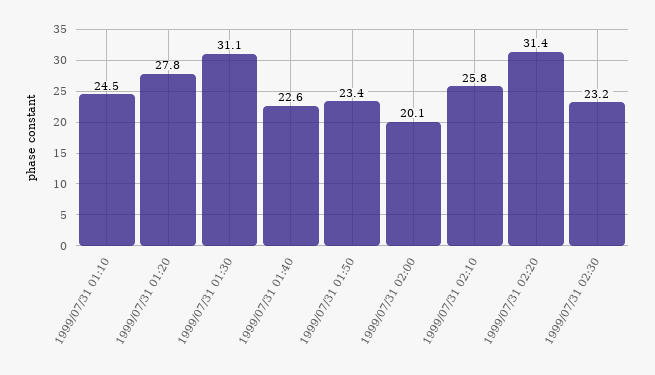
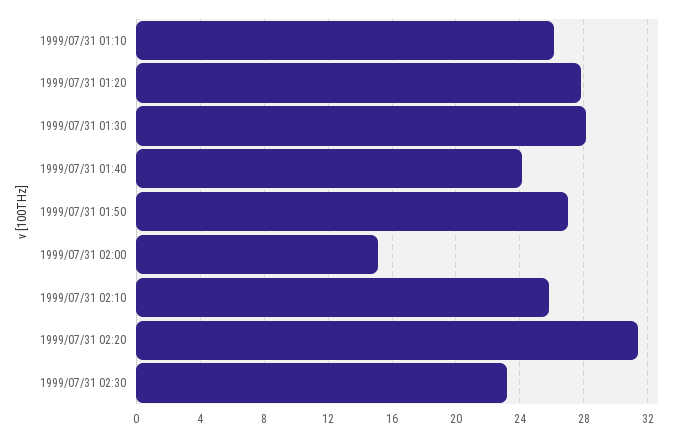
  {
-   "1999/07/31 01:10": 24.5,
+   "1999/07/31 01:10": 26,
    "1999/07/31 01:20": 27.8,
-   "1999/07/31 01:30": 31.1,
+   "1999/07/31 01:30": 28,
-   "1999/07/31 01:40": 22.6,
+   "1999/07/31 01:40": 24,
-   "1999/07/31 01:50": 23.4,
+   "1999/07/31 01:50": 27,
-   "1999/07/31 02:00": 20.1,
+   "1999/07/31 02:00": 15,
    "1999/07/31 02:10": 25.8,
    "1999/07/31 02:20": 31.4,
    "1999/07/31 02:30": 23.2
  }

